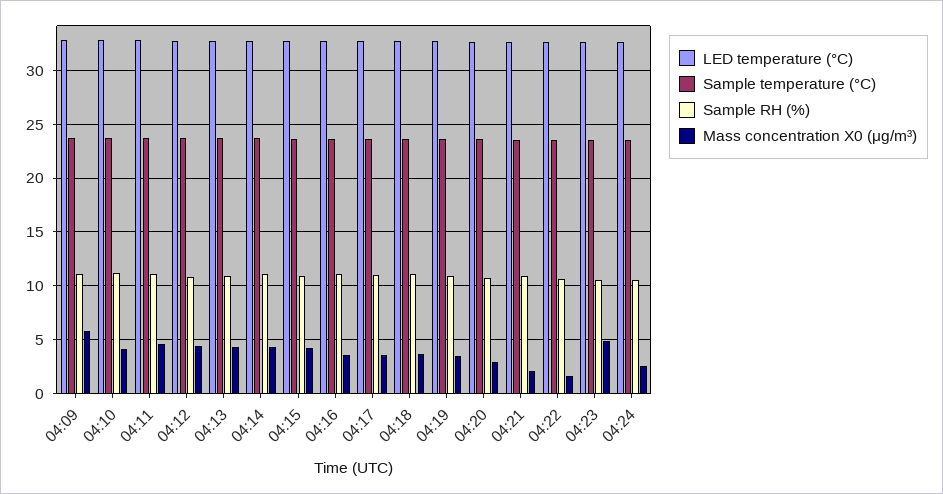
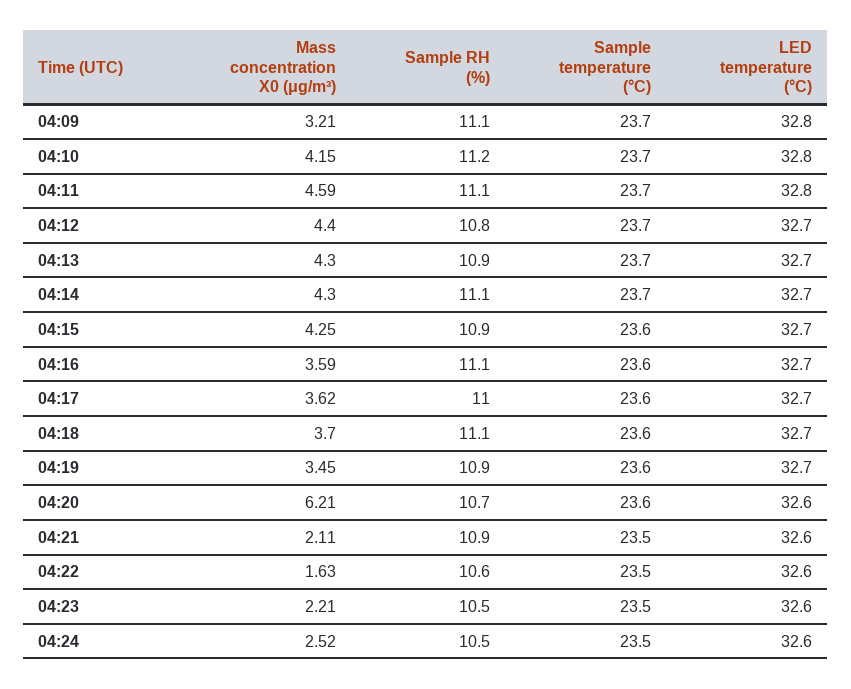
  {
    "LED temperature (°C)": {
      "04:09": 32.8,
      "04:10": 32.8,
      "04:11": 32.8,
      "04:12": 32.7,
      "04:13": 32.7,
      "04:14": 32.7,
      "04:15": 32.7,
      "04:16": 32.7,
      "04:17": 32.7,
      "04:18": 32.7,
      "04:19": 32.7,
      "04:20": 32.6,
      "04:21": 32.6,
      "04:22": 32.6,
      "04:23": 32.6,
      "04:24": 32.6
    },
    "Sample temperature (°C)": {
      "04:09": 23.7,
      "04:10": 23.7,
      "04:11": 23.7,
      "04:12": 23.7,
      "04:13": 23.7,
      "04:14": 23.7,
      "04:15": 23.6,
      "04:16": 23.6,
      "04:17": 23.6,
      "04:18": 23.6,
      "04:19": 23.6,
      "04:20": 23.6,
      "04:21": 23.5,
      "04:22": 23.5,
      "04:23": 23.5,
      "04:24": 23.5
    },
    "Sample RH (%)": {
      "04:09": 11.1,
      "04:10": 11.2,
      "04:11": 11.1,
      "04:12": 10.8,
      "04:13": 10.9,
      "04:14": 11.1,
      "04:15": 10.9,
      "04:16": 11.1,
      "04:17": 11,
      "04:18": 11.1,
      "04:19": 10.9,
      "04:20": 10.7,
      "04:21": 10.9,
      "04:22": 10.6,
      "04:23": 10.5,
      "04:24": 10.5
    },
    "Mass concentration X0 (μg/m³)": {
-     "04:09": 6,
+     "04:09": 3.21,
      "04:10": 4.15,
      "04:11": 4.59,
      "04:12": 4.4,
      "04:13": 4.3,
      "04:14": 4.3,
      "04:15": 4.25,
      "04:16": 3.59,
      "04:17": 3.62,
      "04:18": 3.7,
      "04:19": 3.45,
-     "04:20": 3,
+     "04:20": 6.21,
      "04:21": 2.11,
      "04:22": 1.63,
-     "04:23": 5,
+     "04:23": 2.21,
      "04:24": 2.52
    }
  }

